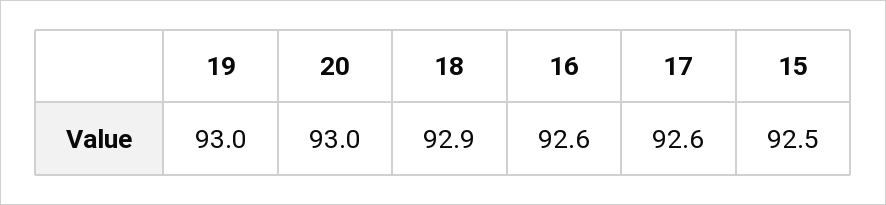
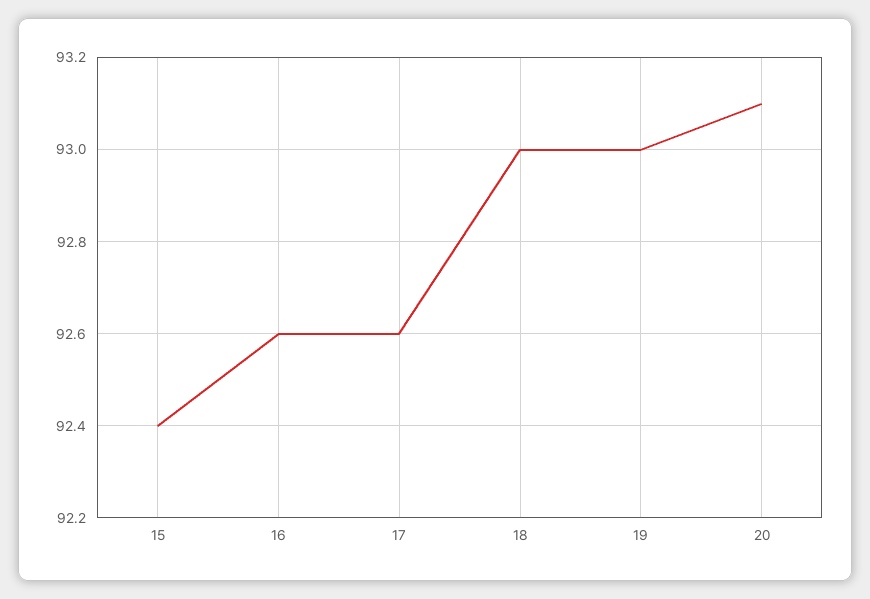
  {
    "19": 93,
-   "20": 93,
+   "20": 93.1,
-   "18": 92.9,
+   "18": 93,
    "16": 92.6,
    "17": 92.6,
-   "15": 92.5
+   "15": 92.4
  }

